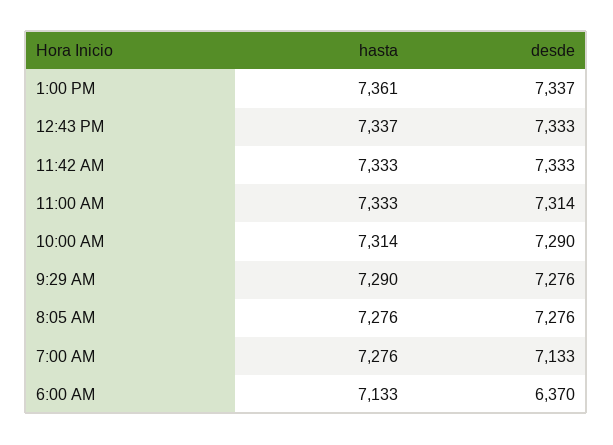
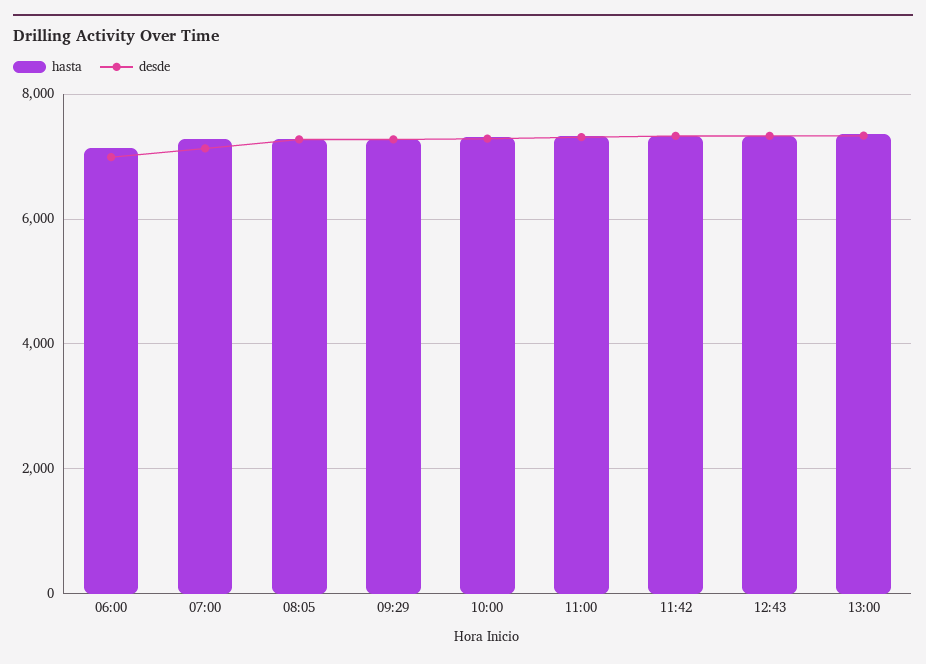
  {
    "hasta": {
      "1:00 PM": 7361,
      "12:43 PM": 7337,
      "11:42 AM": 7333,
      "11:00 AM": 7333,
      "10:00 AM": 7314,
      "9:29 AM": 7290,
      "8:05 AM": 7276,
      "7:00 AM": 7276,
      "6:00 AM": 7133
    },
    "desde": {
      "1:00 PM": 7337,
      "12:43 PM": 7333,
      "11:42 AM": 7333,
      "11:00 AM": 7314,
      "10:00 AM": 7290,
      "9:29 AM": 7276,
      "8:05 AM": 7276,
      "7:00 AM": 7133,
-     "6:00 AM": 6370
+     "6:00 AM": 7000
    }
  }

